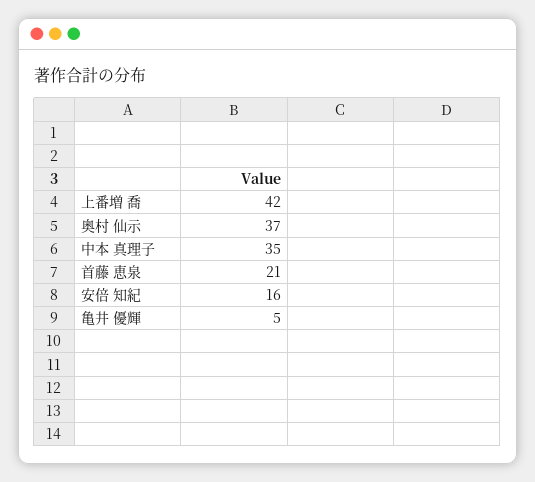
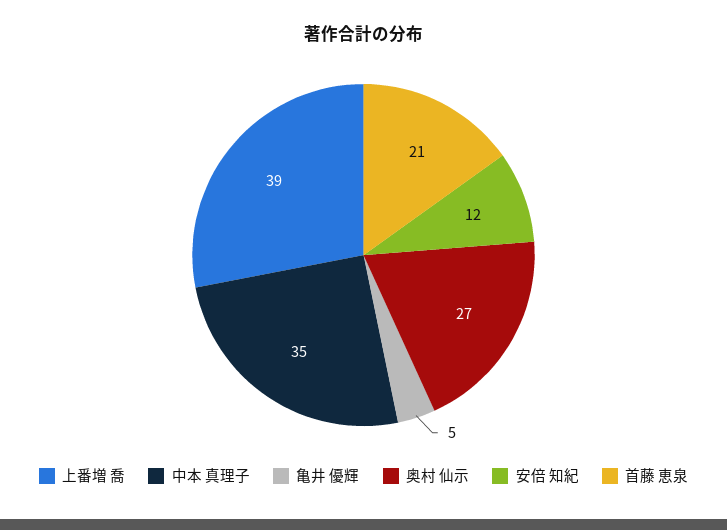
  {
-   "上番増 喬": 42,
+   "上番増 喬": 39,
-   "奥村 仙示": 37,
+   "奥村 仙示": 27,
    "中本 真理子": 35,
    "首藤 恵泉": 21,
-   "安倍 知紀": 16,
+   "安倍 知紀": 12,
    "亀井 優輝": 5
  }

